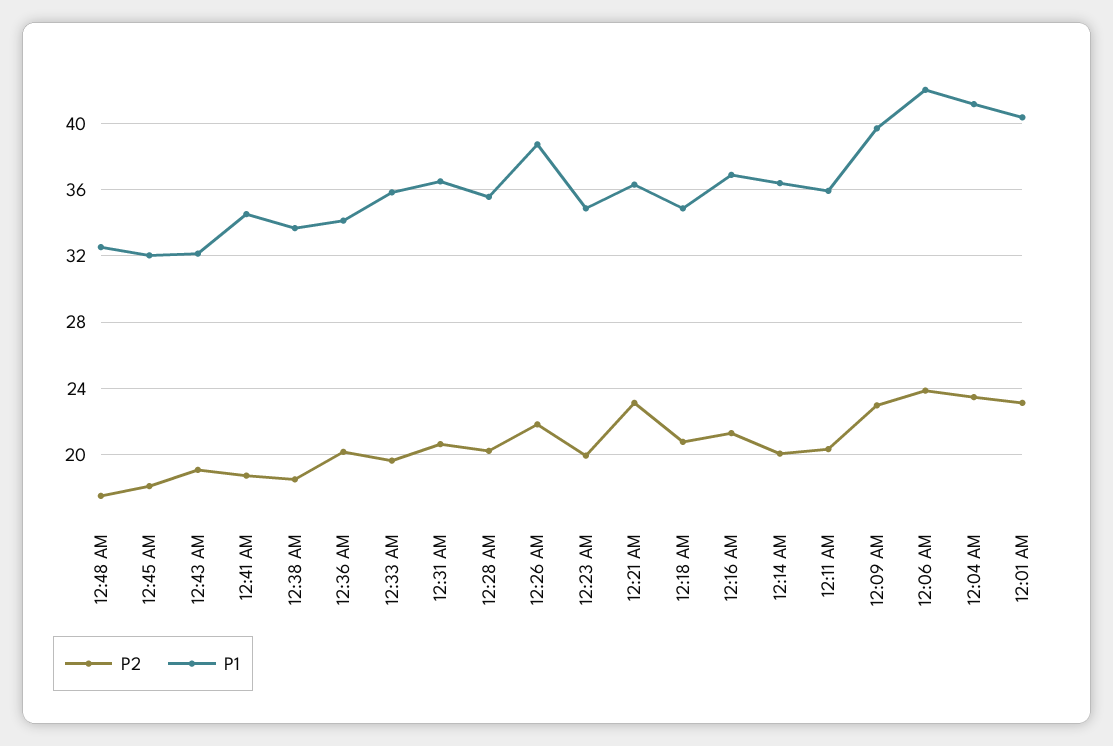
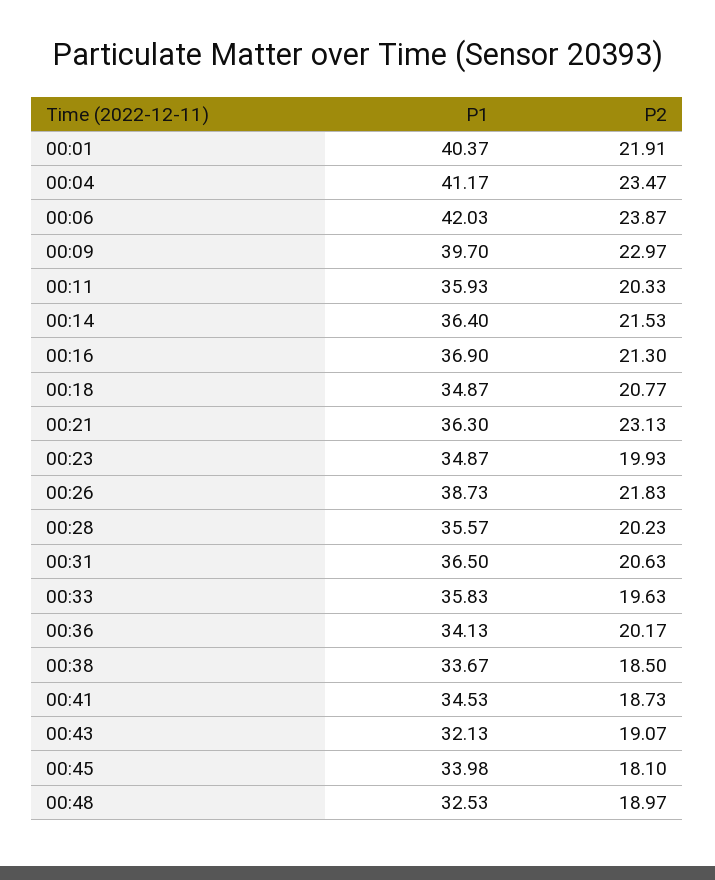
  {
    "P2": {
-     "12:48 AM": 17.5,
+     "12:48 AM": 18.97,
      "12:45 AM": 18.1,
      "12:43 AM": 19.07,
      "12:41 AM": 18.73,
      "12:38 AM": 18.5,
      "12:36 AM": 20.17,
      "12:33 AM": 19.63,
      "12:31 AM": 20.63,
      "12:28 AM": 20.23,
      "12:26 AM": 21.83,
      "12:23 AM": 19.93,
      "12:21 AM": 23.13,
      "12:18 AM": 20.77,
      "12:16 AM": 21.3,
-     "12:14 AM": 20,
+     "12:14 AM": 21.53,
      "12:11 AM": 20.33,
      "12:09 AM": 22.97,
      "12:06 AM": 23.87,
      "12:04 AM": 23.47,
-     "12:01 AM": 23
+     "12:01 AM": 21.91
    },
    "P1": {
      "12:48 AM": 32.53,
-     "12:45 AM": 32,
+     "12:45 AM": 33.98,
      "12:43 AM": 32.13,
      "12:41 AM": 34.53,
      "12:38 AM": 33.67,
      "12:36 AM": 34.13,
      "12:33 AM": 35.83,
      "12:31 AM": 36.5,
      "12:28 AM": 35.57,
      "12:26 AM": 38.73,
      "12:23 AM": 34.87,
      "12:21 AM": 36.3,
      "12:18 AM": 34.87,
      "12:16 AM": 36.9,
      "12:14 AM": 36.4,
      "12:11 AM": 35.93,
      "12:09 AM": 39.7,
      "12:06 AM": 42.03,
      "12:04 AM": 41.17,
      "12:01 AM": 40.37
    }
  }

